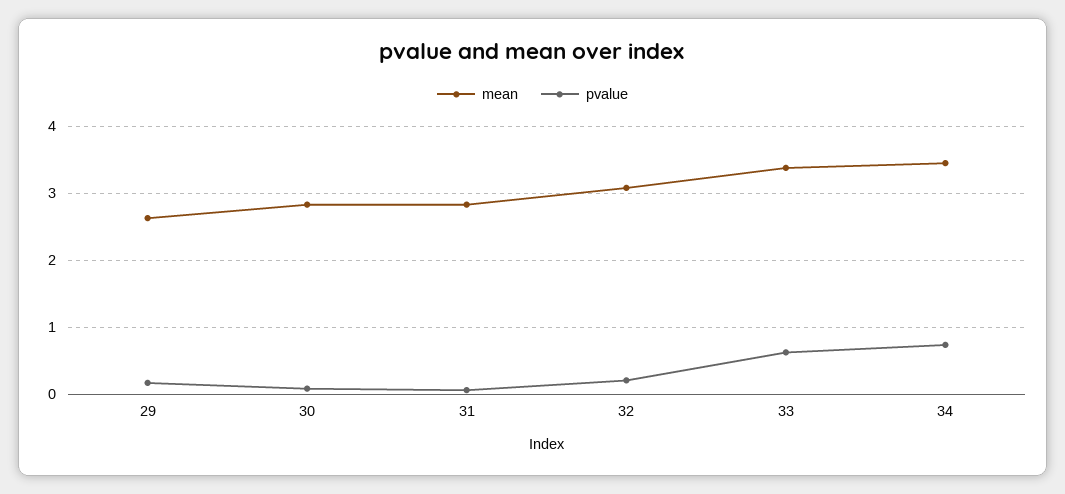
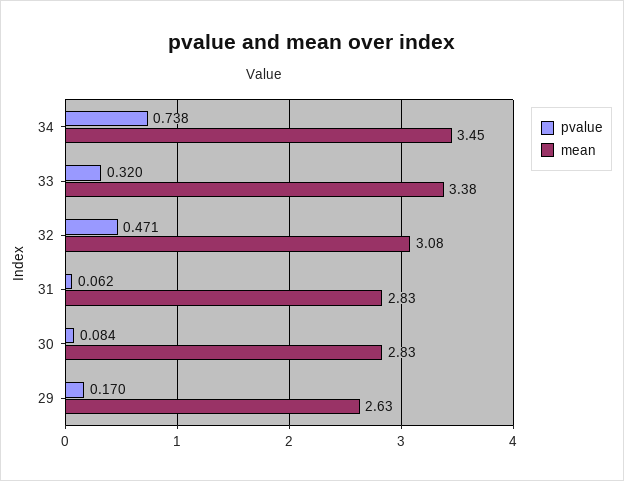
  {
    "mean": {
      "29": 2.63,
      "30": 2.83,
      "31": 2.83,
      "32": 3.08,
      "33": 3.38,
      "34": 3.45
    },
    "pvalue": {
      "29": 0.17,
      "30": 0.084,
      "31": 0.062,
-     "32": 0.2,
+     "32": 0.471,
-     "33": 0.6,
+     "33": 0.32,
      "34": 0.738
    }
  }

